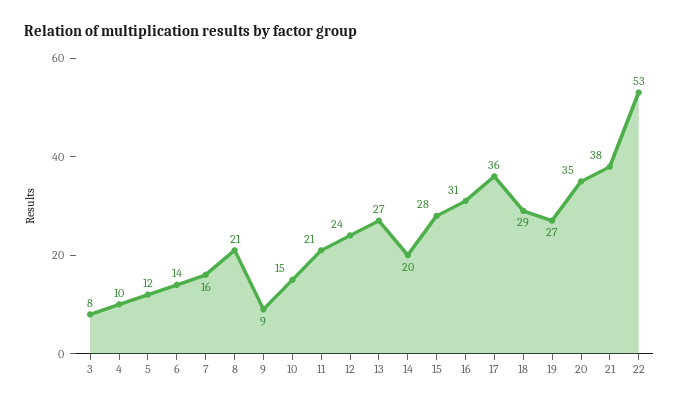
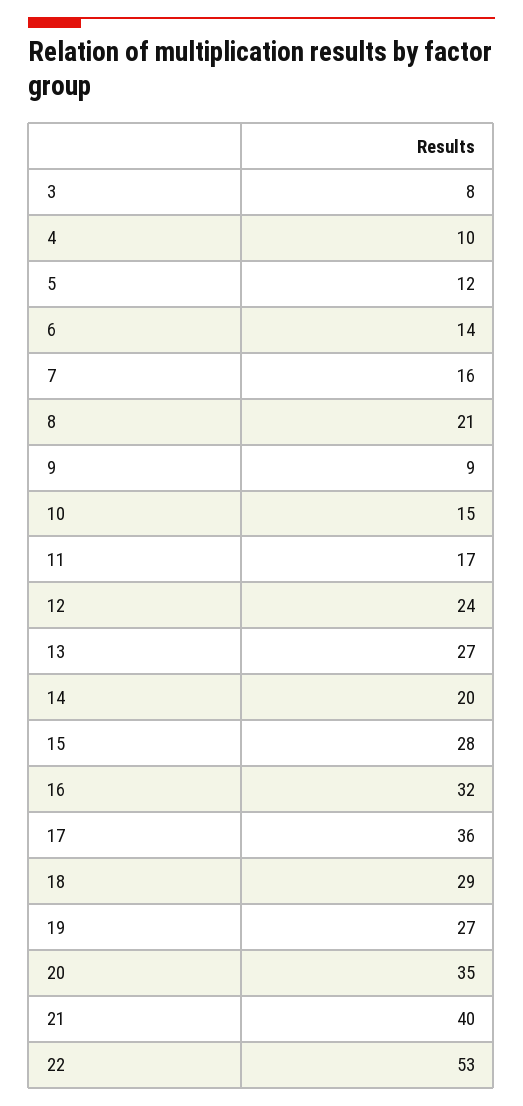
  {
    "3": 8,
    "4": 10,
    "5": 12,
    "6": 14,
    "7": 16,
    "8": 21,
    "9": 9,
    "10": 15,
-   "11": 21,
+   "11": 17,
    "12": 24,
    "13": 27,
    "14": 20,
    "15": 28,
-   "16": 31,
+   "16": 32,
    "17": 36,
    "18": 29,
    "19": 27,
    "20": 35,
-   "21": 38,
+   "21": 40,
    "22": 53
  }

